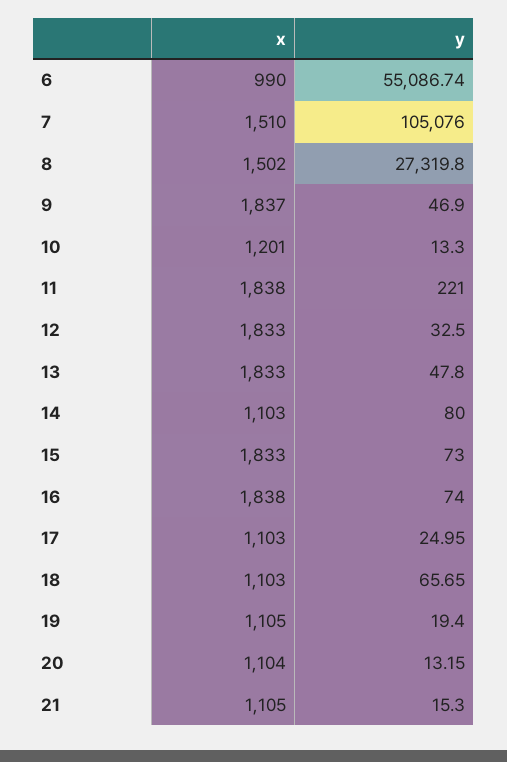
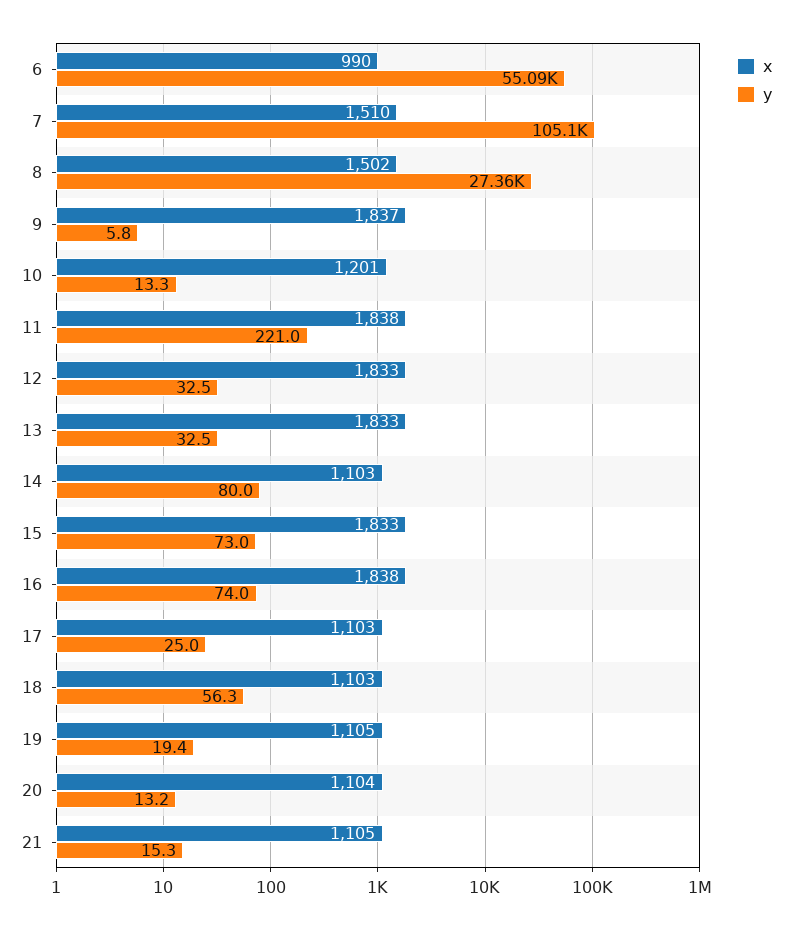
  {
    "x": {
      "6": 990,
      "7": 1510,
      "8": 1502,
      "9": 1837,
      "10": 1201,
      "11": 1838,
      "12": 1833,
      "13": 1833,
      "14": 1103,
      "15": 1833,
      "16": 1838,
      "17": 1103,
      "18": 1103,
      "19": 1105,
      "20": 1104,
      "21": 1105
    },
    "y": {
      "6": 55086.74,
      "7": 105076,
-     "8": 27319.8,
+     "8": 27360,
-     "9": 46.9,
+     "9": 5.8,
      "10": 13.3,
      "11": 221,
      "12": 32.5,
-     "13": 47.8,
+     "13": 32.5,
      "14": 80,
      "15": 73,
      "16": 74,
      "17": 24.95,
-     "18": 65.65,
+     "18": 56.3,
      "19": 19.4,
      "20": 13.15,
      "21": 15.3
    }
  }

